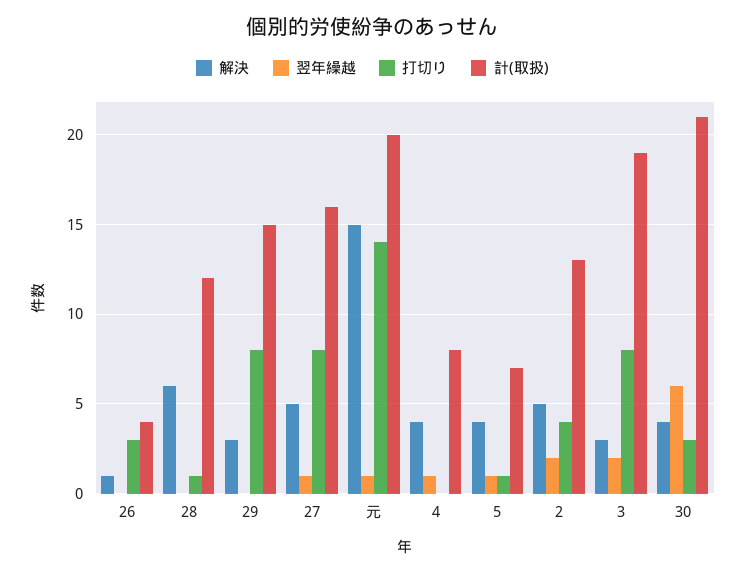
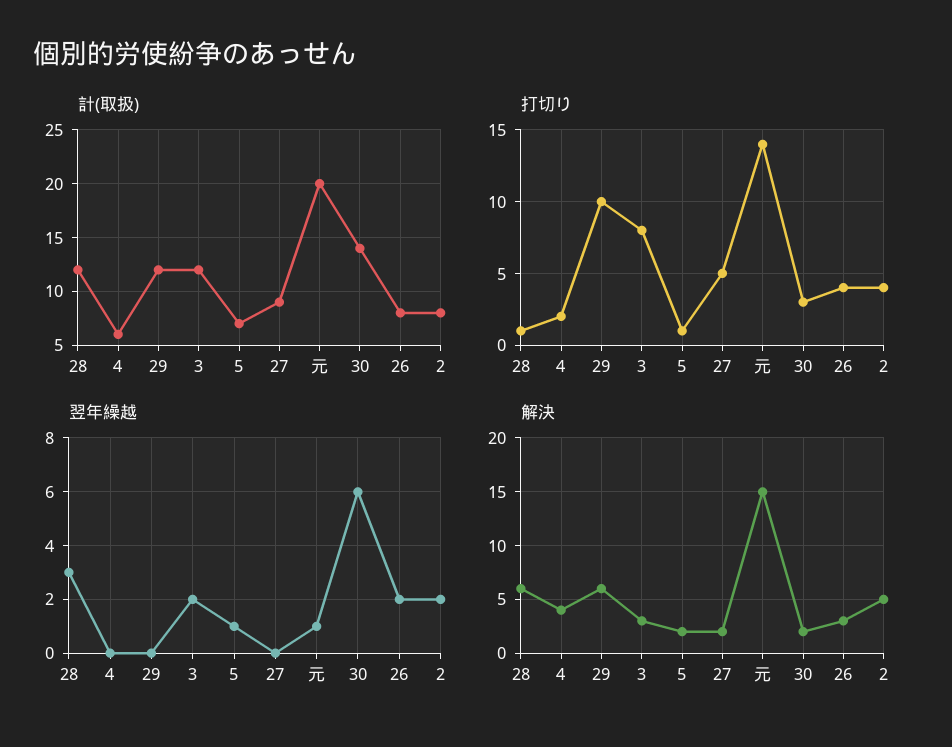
  {
    "解決": {
-     "26": 1,
+     "26": 3,
      "28": 6,
-     "29": 3,
+     "29": 6,
-     "27": 5,
+     "27": 2,
      "元": 15,
      "4": 4,
-     "5": 4,
+     "5": 2,
      "2": 5,
      "3": 3,
-     "30": 4
+     "30": 2
    },
    "翌年繰越": {
-     "26": 0,
+     "26": 2,
-     "28": 0,
+     "28": 3,
      "29": 0,
-     "27": 1,
+     "27": 0,
      "元": 1,
-     "4": 1,
+     "4": 0,
      "5": 1,
      "2": 2,
      "3": 2,
      "30": 6
    },
    "打切り": {
-     "26": 3,
+     "26": 4,
      "28": 1,
-     "29": 8,
+     "29": 10,
-     "27": 8,
+     "27": 5,
      "元": 14,
-     "4": 0,
+     "4": 2,
      "5": 1,
      "2": 4,
      "3": 8,
      "30": 3
    },
    "計(取扱)": {
-     "26": 4,
+     "26": 8,
      "28": 12,
-     "29": 15,
+     "29": 12,
-     "27": 16,
+     "27": 9,
      "元": 20,
-     "4": 8,
+     "4": 6,
      "5": 7,
-     "2": 13,
+     "2": 8,
-     "3": 19,
+     "3": 12,
-     "30": 21
+     "30": 14
    }
  }

